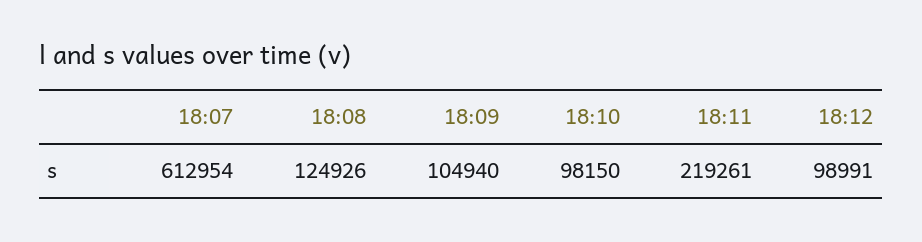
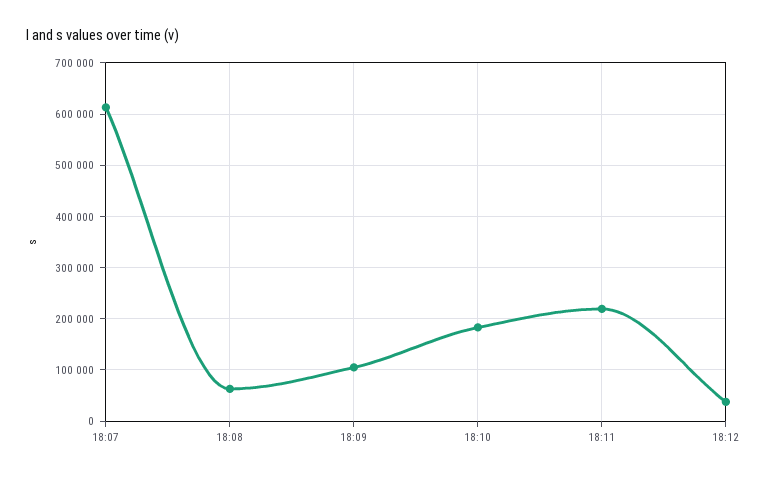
  {
    "18:07": 612954,
-   "18:08": 124926,
+   "18:08": 60000,
    "18:09": 104940,
-   "18:10": 98150,
+   "18:10": 180000,
    "18:11": 219261,
-   "18:12": 98991
+   "18:12": 40000
  }

